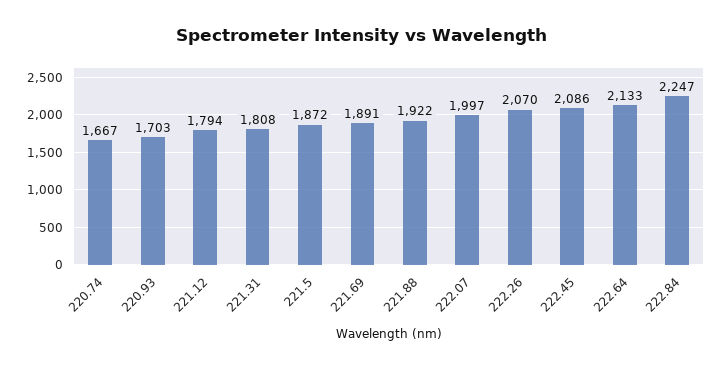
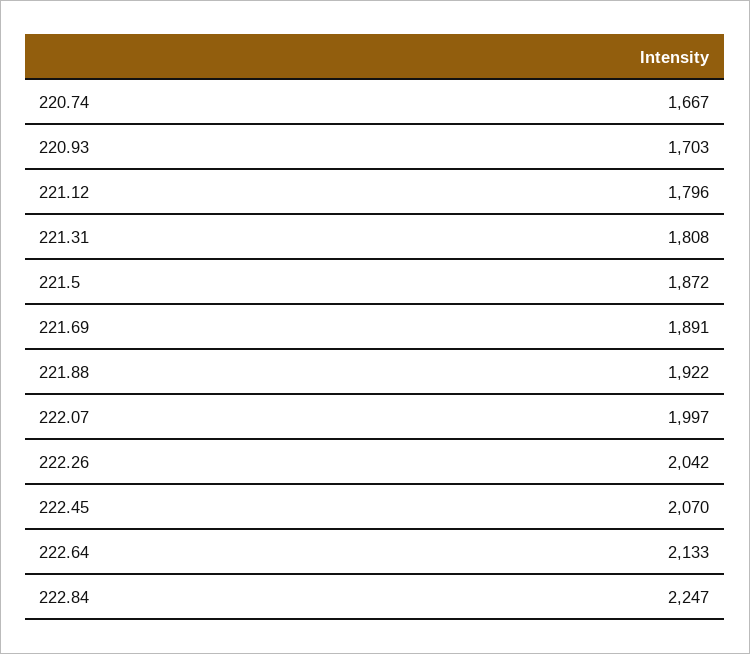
  {
    "220.74": 1667,
    "220.93": 1703,
-   "221.12": 1794,
+   "221.12": 1796,
    "221.31": 1808,
    "221.5": 1872,
    "221.69": 1891,
    "221.88": 1922,
    "222.07": 1997,
-   "222.26": 2070,
+   "222.26": 2042,
-   "222.45": 2086,
+   "222.45": 2070,
    "222.64": 2133,
    "222.84": 2247
  }

